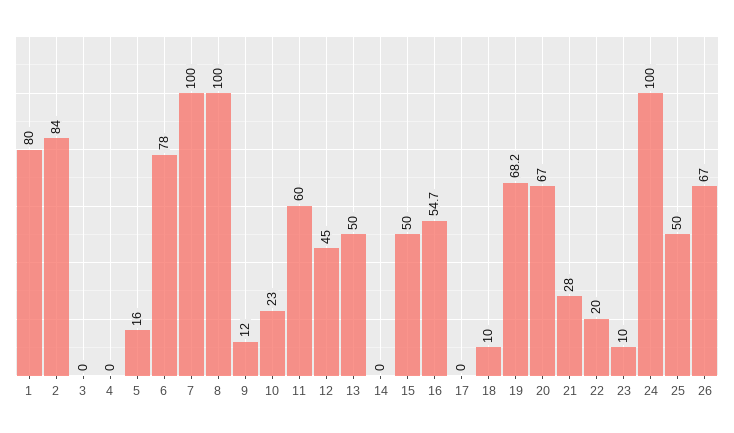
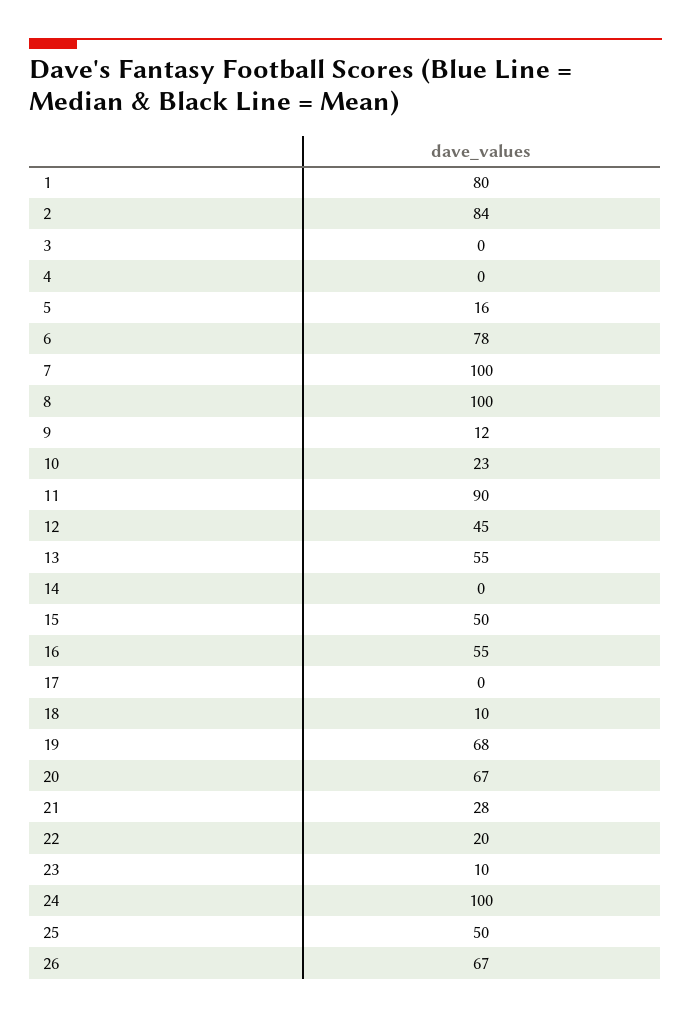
  {
    "1": 80,
    "2": 84,
    "3": 0,
    "4": 0,
    "5": 16,
    "6": 78,
    "7": 100,
    "8": 100,
    "9": 12,
    "10": 23,
-   "11": 60,
+   "11": 90,
    "12": 45,
-   "13": 50,
+   "13": 55,
    "14": 0,
    "15": 50,
    "16": 54.7,
    "17": 0,
    "18": 10,
    "19": 68.2,
    "20": 67,
    "21": 28,
    "22": 20,
    "23": 10,
    "24": 100,
    "25": 50,
    "26": 67
  }

